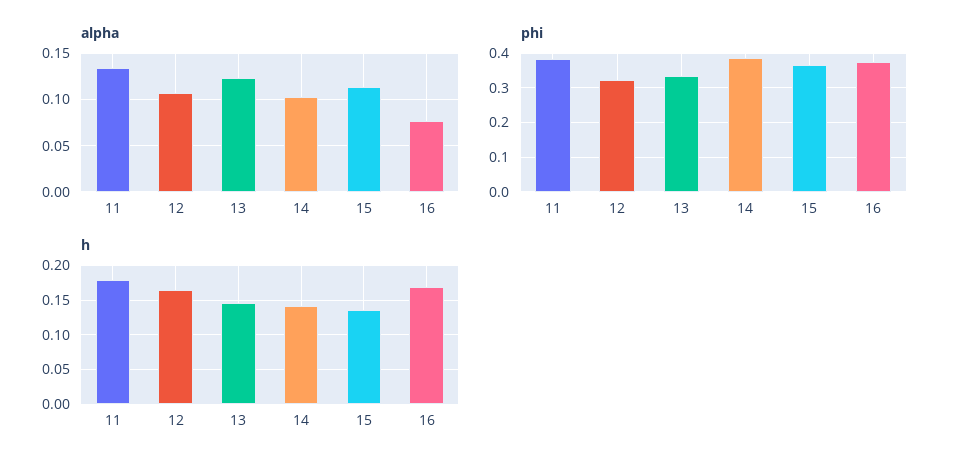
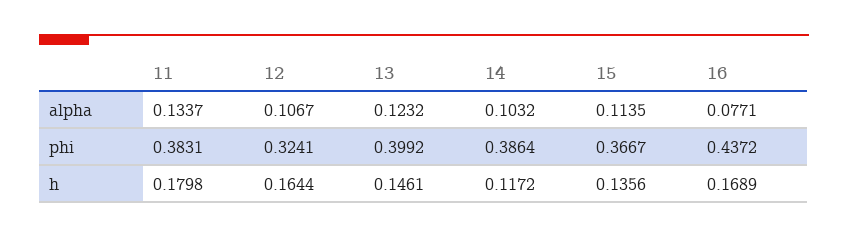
  {
    "alpha": {
      "11": 0.1337,
      "12": 0.1067,
      "13": 0.1232,
      "14": 0.1032,
      "15": 0.1135,
      "16": 0.0771
    },
    "phi": {
      "11": 0.3831,
      "12": 0.3241,
-     "13": 0.34,
+     "13": 0.3992,
      "14": 0.3864,
      "15": 0.3667,
-     "16": 0.38
+     "16": 0.4372
    },
    "h": {
      "11": 0.1798,
      "12": 0.1644,
      "13": 0.1461,
-     "14": 0.14,
+     "14": 0.1172,
      "15": 0.1356,
      "16": 0.1689
    }
  }

